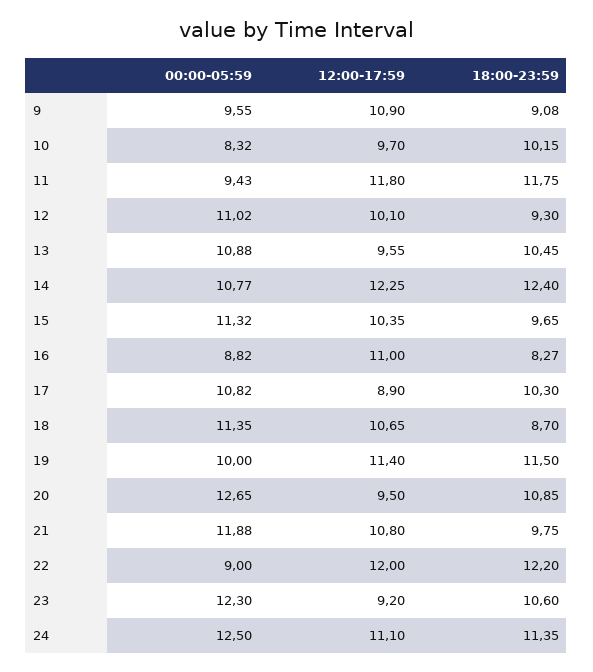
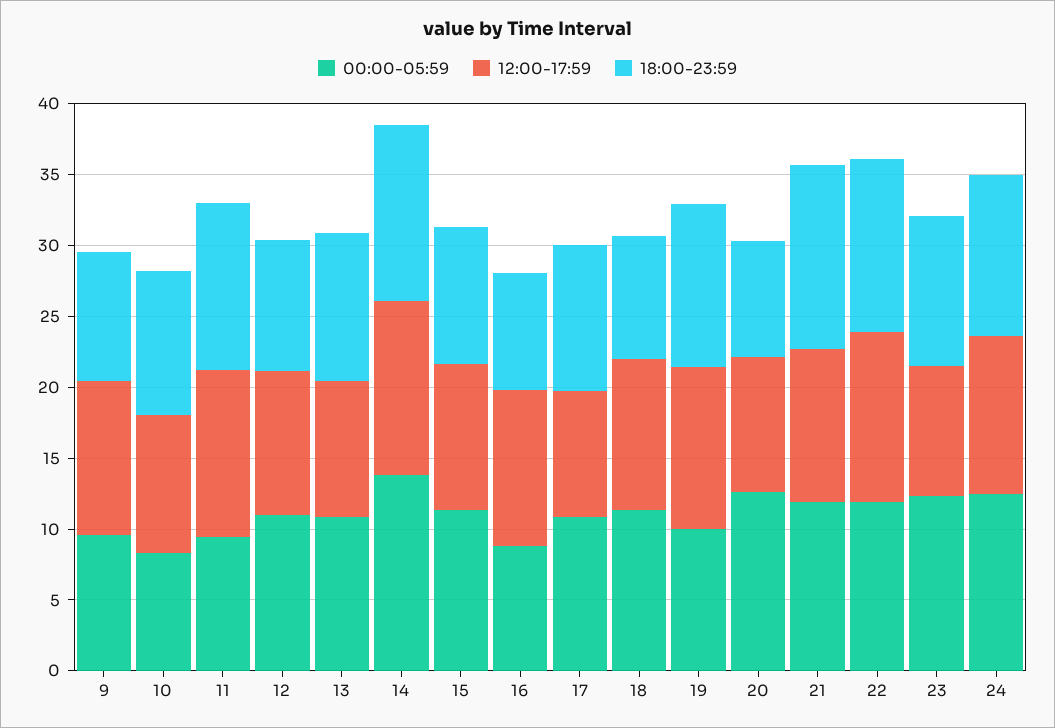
  {
    "00:00-05:59": {
      "9": 9.55,
      "10": 8.32,
      "11": 9.43,
      "12": 11.02,
      "13": 10.88,
-     "14": 10.77,
+     "14": 14,
      "15": 11.32,
      "16": 8.82,
      "17": 10.82,
      "18": 11.35,
      "19": 10,
      "20": 12.65,
      "21": 11.88,
-     "22": 9,
+     "22": 12,
      "23": 12.3,
      "24": 12.5
    },
    "12:00-17:59": {
      "9": 10.9,
      "10": 9.7,
      "11": 11.8,
      "12": 10.1,
      "13": 9.55,
      "14": 12.25,
      "15": 10.35,
      "16": 11,
      "17": 8.9,
      "18": 10.65,
      "19": 11.4,
      "20": 9.5,
      "21": 10.8,
      "22": 12,
      "23": 9.2,
      "24": 11.1
    },
    "18:00-23:59": {
      "9": 9.08,
      "10": 10.15,
      "11": 11.75,
      "12": 9.3,
      "13": 10.45,
      "14": 12.4,
      "15": 9.65,
      "16": 8.27,
      "17": 10.3,
      "18": 8.7,
      "19": 11.5,
-     "20": 10.85,
+     "20": 8,
-     "21": 9.75,
+     "21": 13,
      "22": 12.2,
      "23": 10.6,
      "24": 11.35
    }
  }

